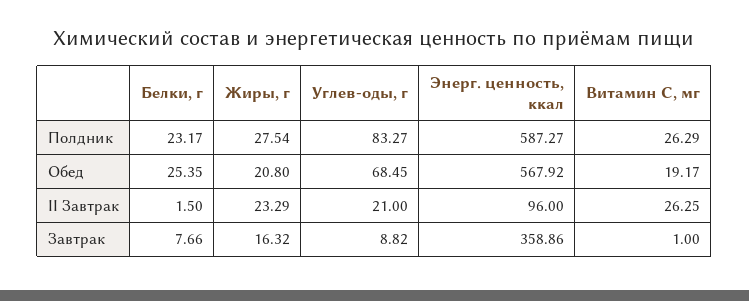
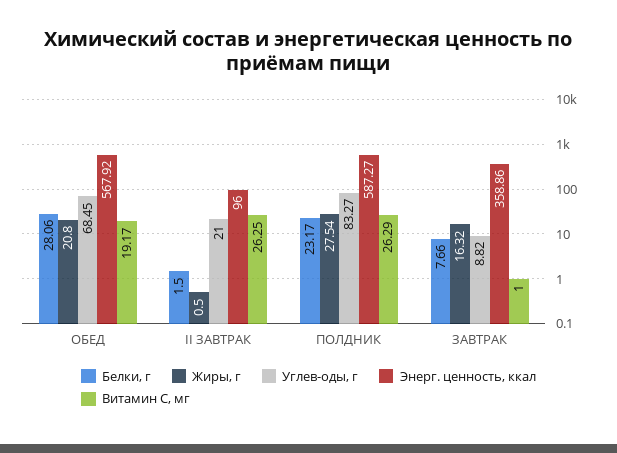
  {
    "Белки, г": {
      "Полдник": 23.17,
-     "Обед": 25.35,
+     "Обед": 28.06,
      "II Завтрак": 1.5,
      "Завтрак": 7.66
    },
    "Жиры, г": {
      "Полдник": 27.54,
      "Обед": 20.8,
-     "II Завтрак": 23.29,
+     "II Завтрак": 0.5,
      "Завтрак": 16.32
    },
    "Углев-оды, г": {
      "Полдник": 83.27,
      "Обед": 68.45,
      "II Завтрак": 21,
      "Завтрак": 8.82
    },
    "Энерг. ценность, ккал": {
      "Полдник": 587.27,
      "Обед": 567.92,
      "II Завтрак": 96,
      "Завтрак": 358.86
    },
    "Витамин С, мг": {
      "Полдник": 26.29,
      "Обед": 19.17,
      "II Завтрак": 26.25,
      "Завтрак": 1
    }
  }

